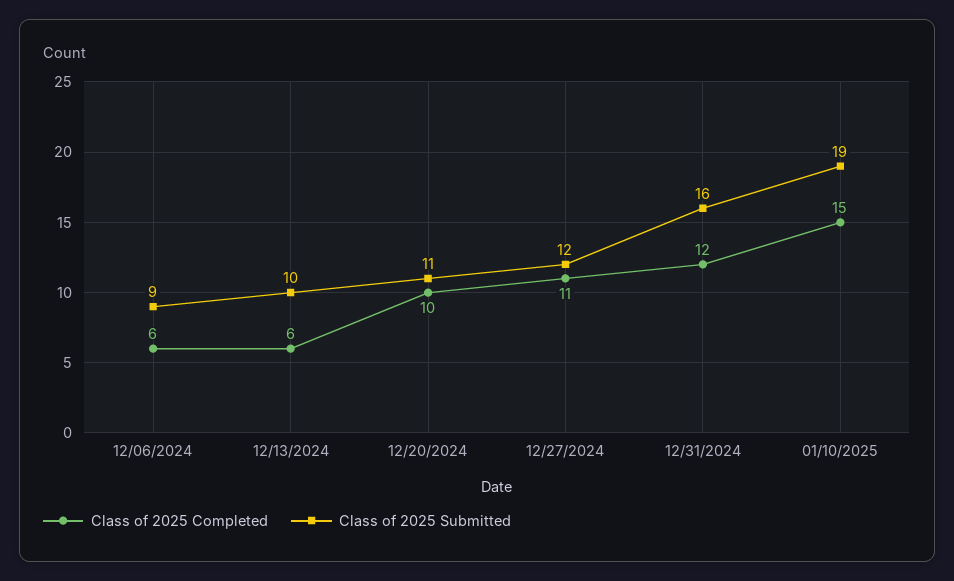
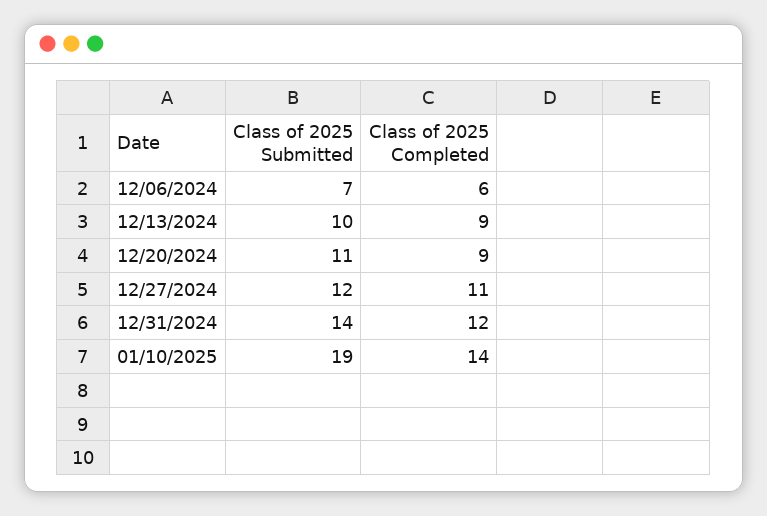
  {
    "Class of 2025 Completed": {
      "12/06/2024": 6,
-     "12/13/2024": 6,
+     "12/13/2024": 9,
-     "12/20/2024": 10,
+     "12/20/2024": 9,
      "12/27/2024": 11,
      "12/31/2024": 12,
-     "01/10/2025": 15
+     "01/10/2025": 14
    },
    "Class of 2025 Submitted": {
-     "12/06/2024": 9,
+     "12/06/2024": 7,
      "12/13/2024": 10,
      "12/20/2024": 11,
      "12/27/2024": 12,
-     "12/31/2024": 16,
+     "12/31/2024": 14,
      "01/10/2025": 19
    }
  }

